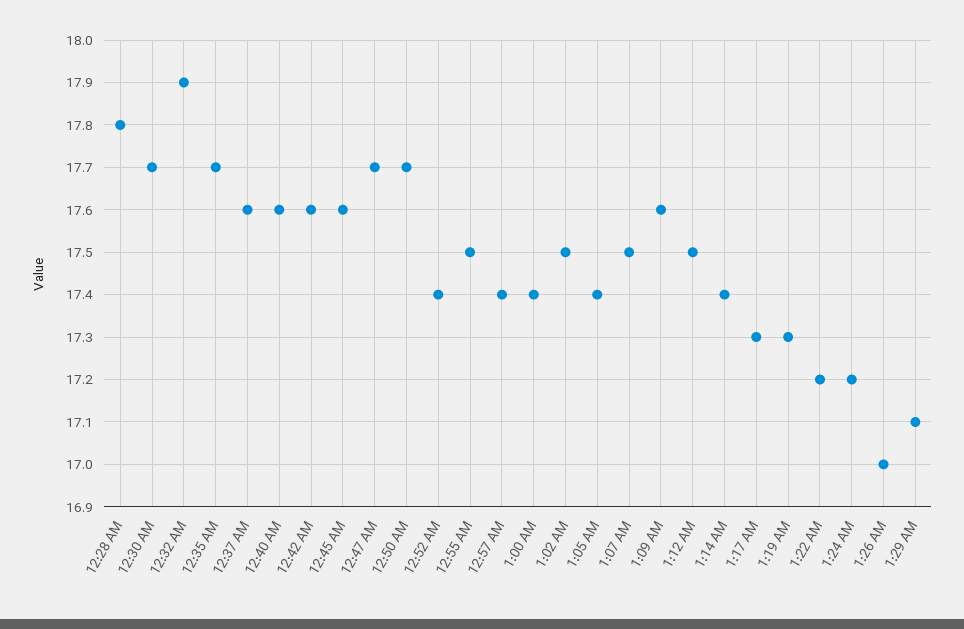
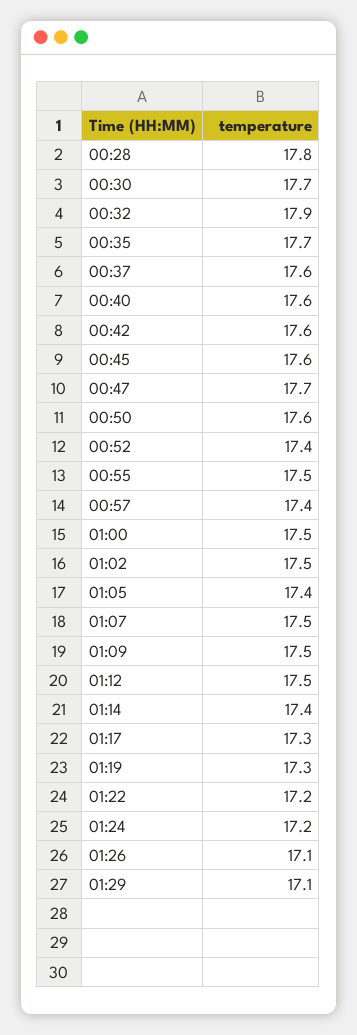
  {
    "12:28 AM": 17.8,
    "12:30 AM": 17.7,
    "12:32 AM": 17.9,
    "12:35 AM": 17.7,
    "12:37 AM": 17.6,
    "12:40 AM": 17.6,
    "12:42 AM": 17.6,
    "12:45 AM": 17.6,
    "12:47 AM": 17.7,
-   "12:50 AM": 17.7,
+   "12:50 AM": 17.6,
    "12:52 AM": 17.4,
    "12:55 AM": 17.5,
    "12:57 AM": 17.4,
-   "1:00 AM": 17.4,
+   "1:00 AM": 17.5,
    "1:02 AM": 17.5,
    "1:05 AM": 17.4,
    "1:07 AM": 17.5,
-   "1:09 AM": 17.6,
+   "1:09 AM": 17.5,
    "1:12 AM": 17.5,
    "1:14 AM": 17.4,
    "1:17 AM": 17.3,
    "1:19 AM": 17.3,
    "1:22 AM": 17.2,
    "1:24 AM": 17.2,
-   "1:26 AM": 17,
+   "1:26 AM": 17.1,
    "1:29 AM": 17.1
  }

